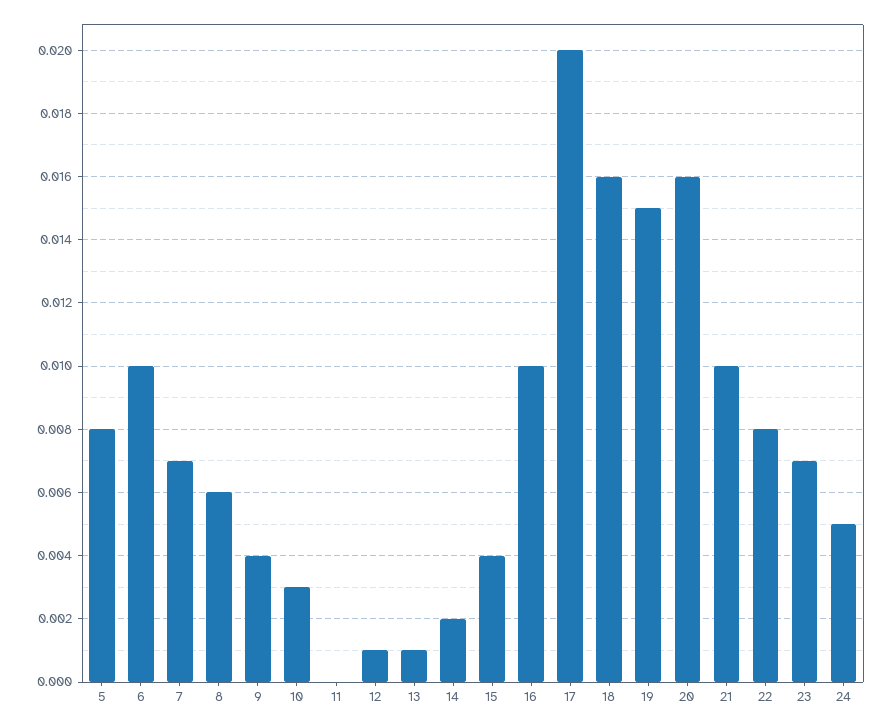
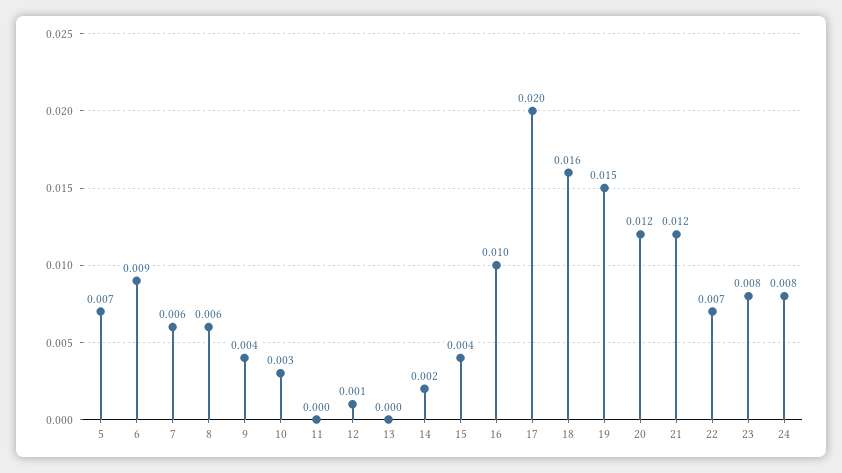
  {
-   "5": 0.008,
+   "5": 0.007,
-   "6": 0.01,
+   "6": 0.009,
-   "7": 0.007,
+   "7": 0.006,
    "8": 0.006,
    "9": 0.004,
    "10": 0.003,
    "11": 0,
    "12": 0.001,
-   "13": 0.001,
+   "13": 0,
    "14": 0.002,
    "15": 0.004,
    "16": 0.01,
    "17": 0.02,
    "18": 0.016,
    "19": 0.015,
-   "20": 0.016,
+   "20": 0.012,
-   "21": 0.01,
+   "21": 0.012,
-   "22": 0.008,
+   "22": 0.007,
-   "23": 0.007,
+   "23": 0.008,
-   "24": 0.005
+   "24": 0.008
  }

